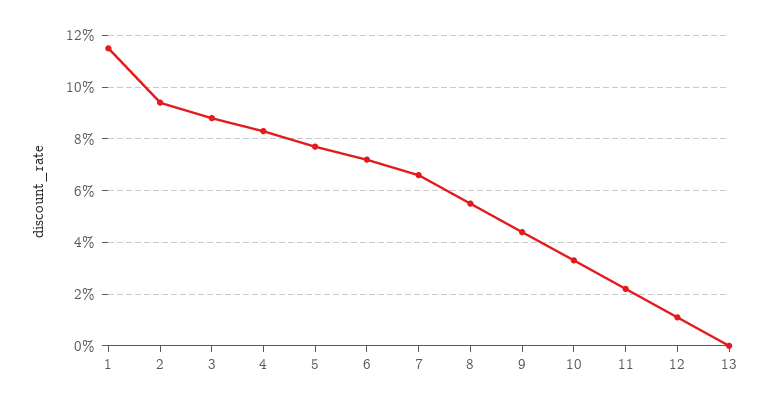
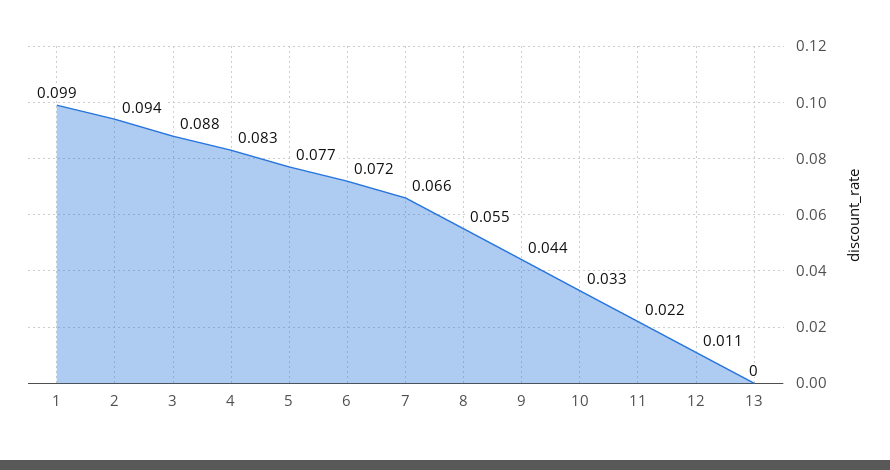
  {
-   "1": 0.115,
+   "1": 0.099,
    "2": 0.094,
    "3": 0.088,
    "4": 0.083,
    "5": 0.077,
    "6": 0.072,
    "7": 0.066,
    "8": 0.055,
    "9": 0.044,
    "10": 0.033,
    "11": 0.022,
    "12": 0.011,
    "13": 0
  }

